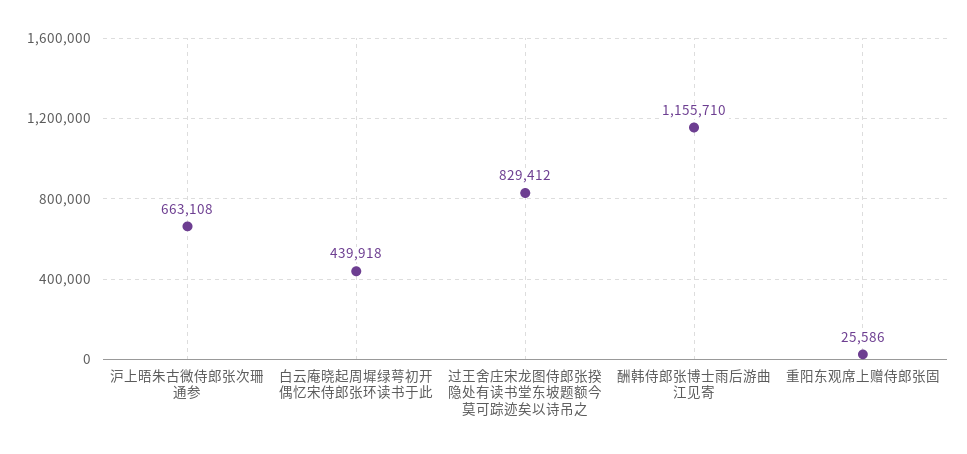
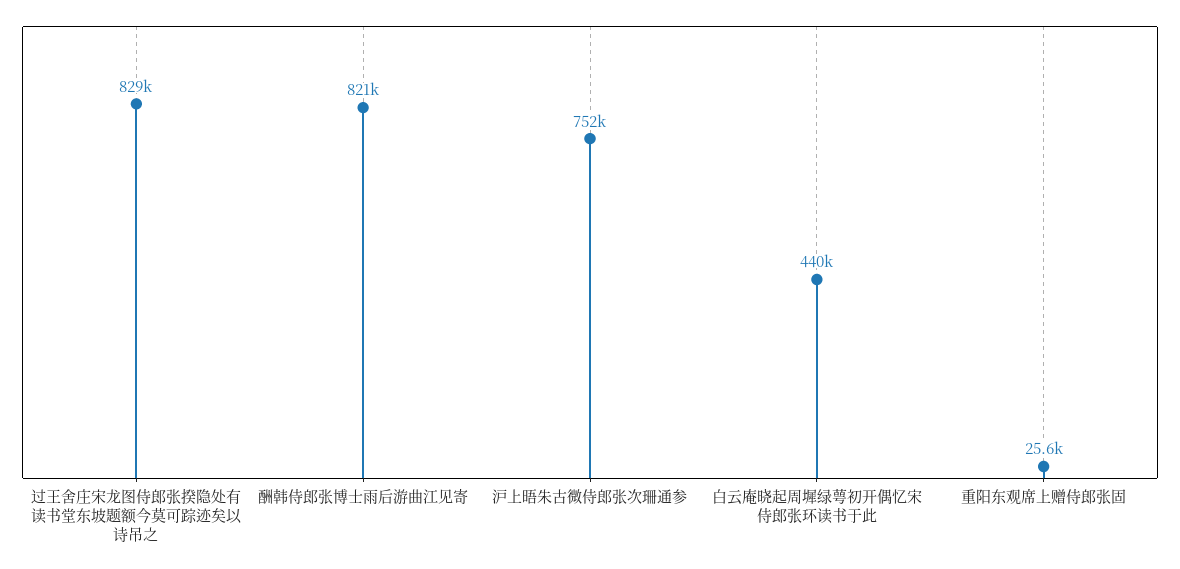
  {
-   "沪上晤朱古微侍郎张次珊通参": 663108,
+   "沪上晤朱古微侍郎张次珊通参": 752000,
    "白云庵晓起周墀绿萼初开偶忆宋侍郎张环读书于此": 439918,
    "过王舍庄宋龙图侍郎张揆隐处有读书堂东坡题额今莫可踪迹矣以诗吊之": 829412,
-   "酬韩侍郎张博士雨后游曲江见寄": 1155710,
+   "酬韩侍郎张博士雨后游曲江见寄": 821000,
    "重阳东观席上赠侍郎张固": 25586
  }

